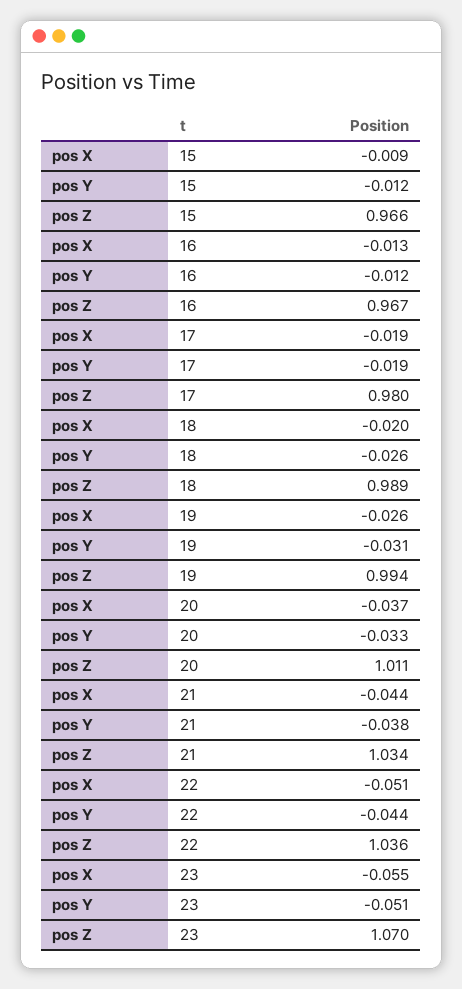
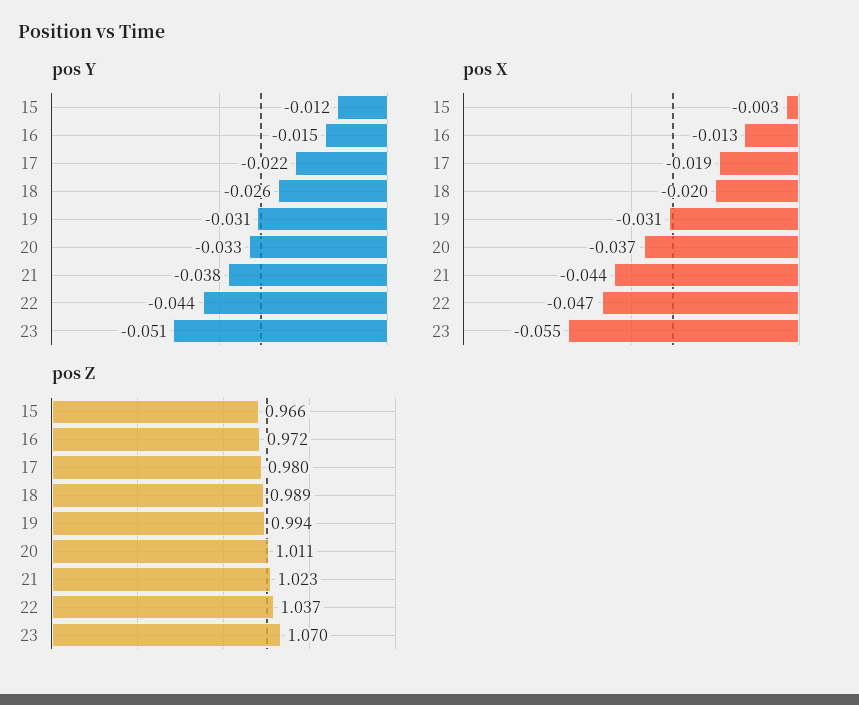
  {
    "pos X": {
-     "15": -0.009,
+     "15": -0.003,
      "16": -0.013,
      "17": -0.019,
      "18": -0.02,
-     "19": -0.026,
+     "19": -0.031,
      "20": -0.037,
      "21": -0.044,
-     "22": -0.051,
+     "22": -0.047,
      "23": -0.055
    },
    "pos Y": {
      "15": -0.012,
-     "16": -0.012,
+     "16": -0.015,
-     "17": -0.019,
+     "17": -0.022,
      "18": -0.026,
      "19": -0.031,
      "20": -0.033,
      "21": -0.038,
      "22": -0.044,
      "23": -0.051
    },
    "pos Z": {
      "15": 0.966,
-     "16": 0.967,
+     "16": 0.972,
      "17": 0.98,
      "18": 0.989,
      "19": 0.994,
      "20": 1.011,
-     "21": 1.034,
+     "21": 1.023,
-     "22": 1.036,
+     "22": 1.037,
      "23": 1.07
    }
  }

